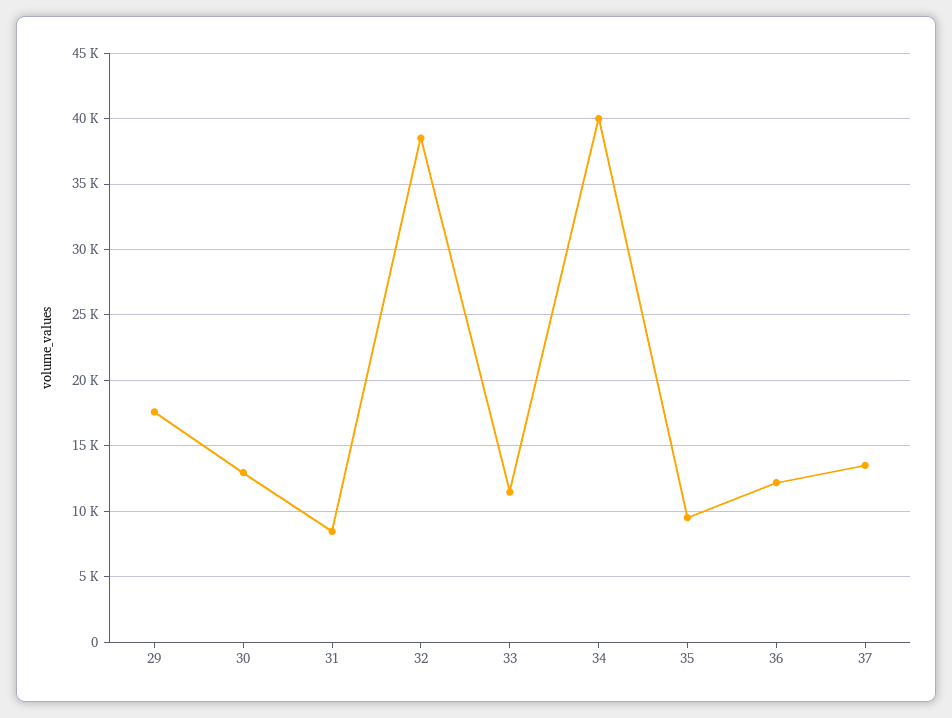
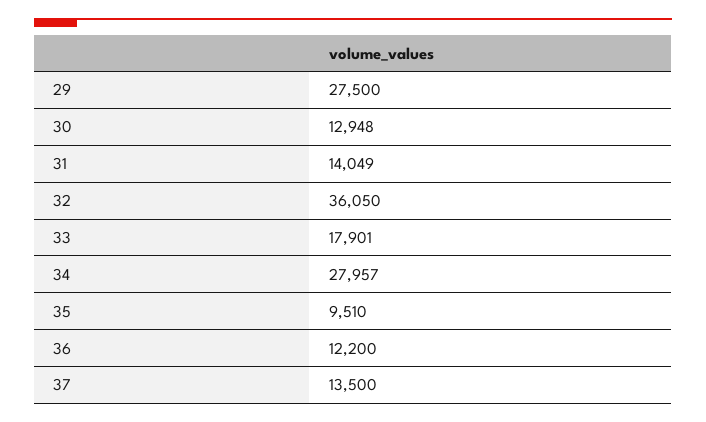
  {
-   "29": 17500,
+   "29": 27500,
    "30": 12948,
-   "31": 8500,
+   "31": 14049,
-   "32": 38500,
+   "32": 36050,
-   "33": 11500,
+   "33": 17901,
-   "34": 40000,
+   "34": 27957,
    "35": 9510,
    "36": 12200,
    "37": 13500
  }

